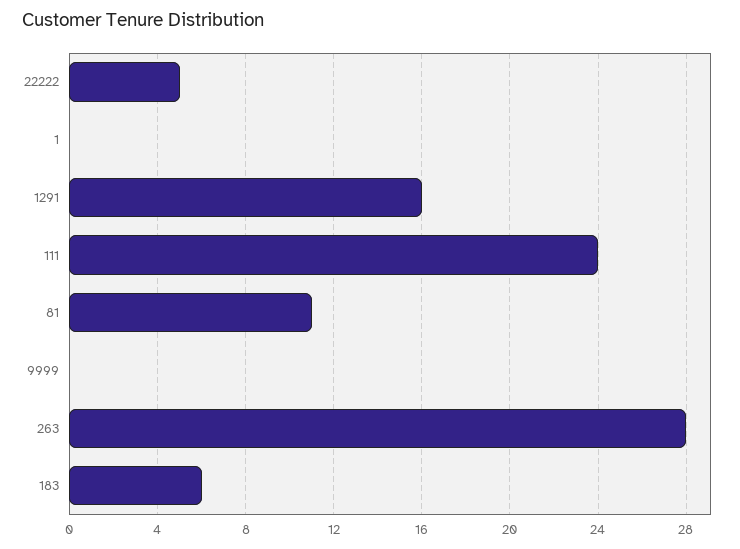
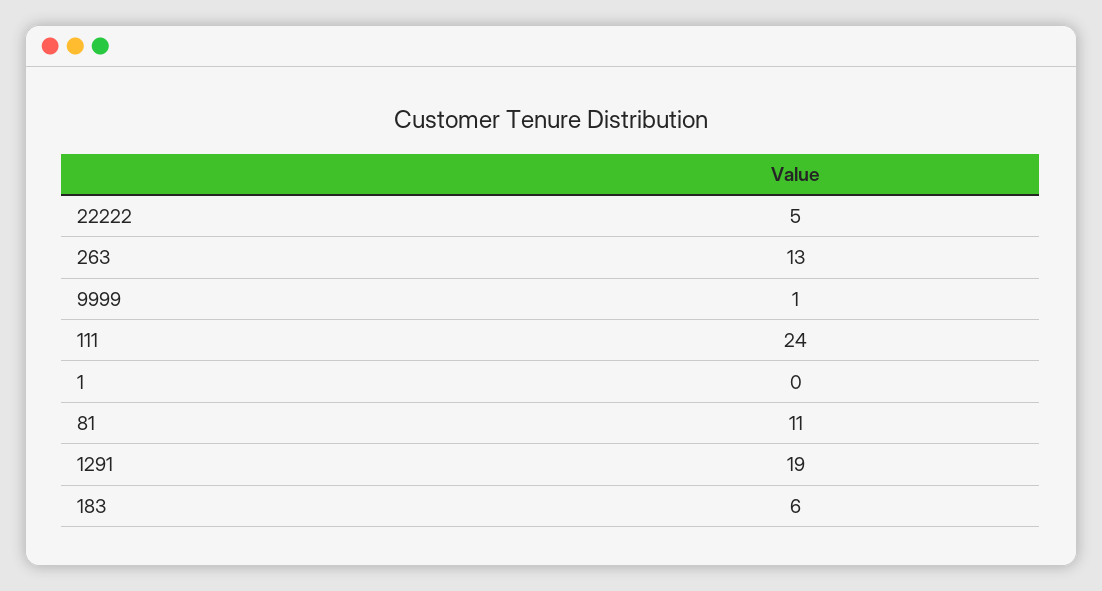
  {
    "22222": 5,
    "1": 0,
-   "1291": 16,
+   "1291": 19,
    "111": 24,
    "81": 11,
-   "9999": 0,
+   "9999": 1,
-   "263": 28,
+   "263": 13,
    "183": 6
  }

